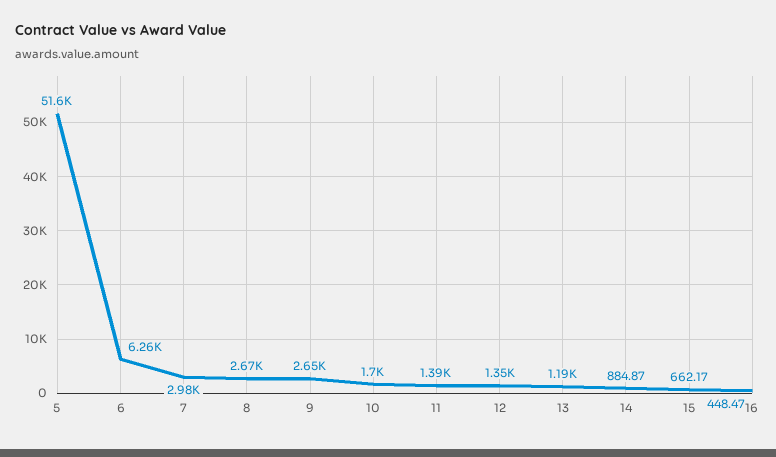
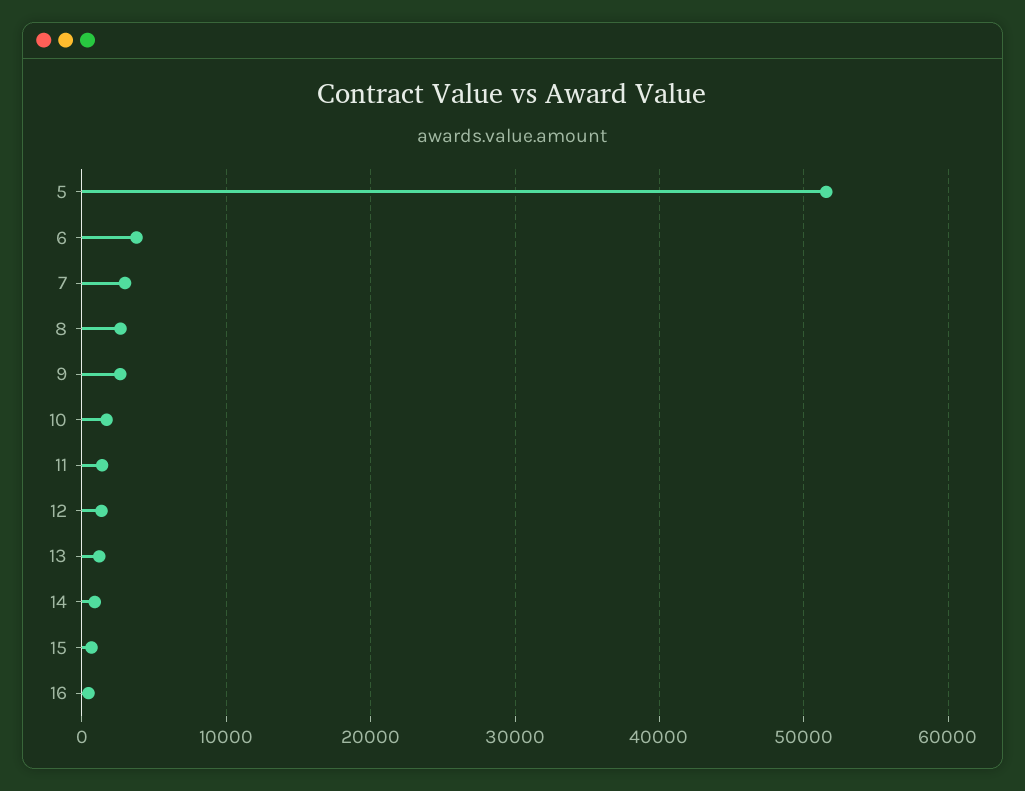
  {
    "5": 51600,
-   "6": 6260,
+   "6": 4000,
    "7": 2980,
    "8": 2670,
    "9": 2650,
    "10": 1700,
    "11": 1390,
    "12": 1350,
    "13": 1190,
    "14": 884.87,
    "15": 662.17,
    "16": 448.47
  }

